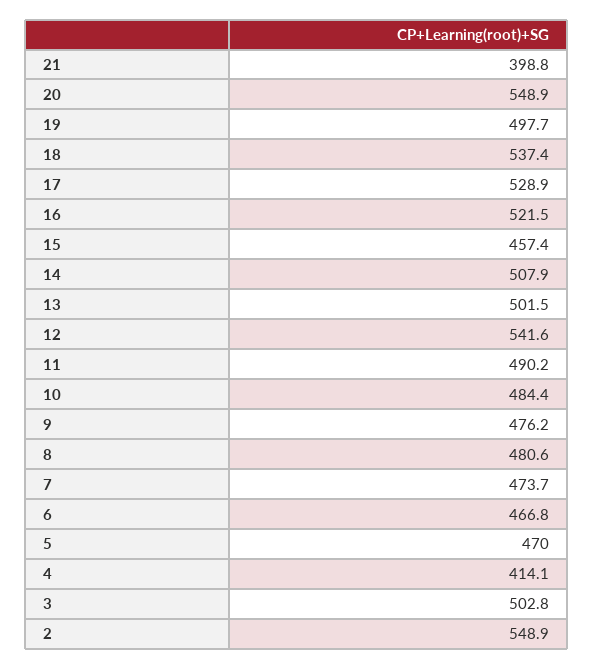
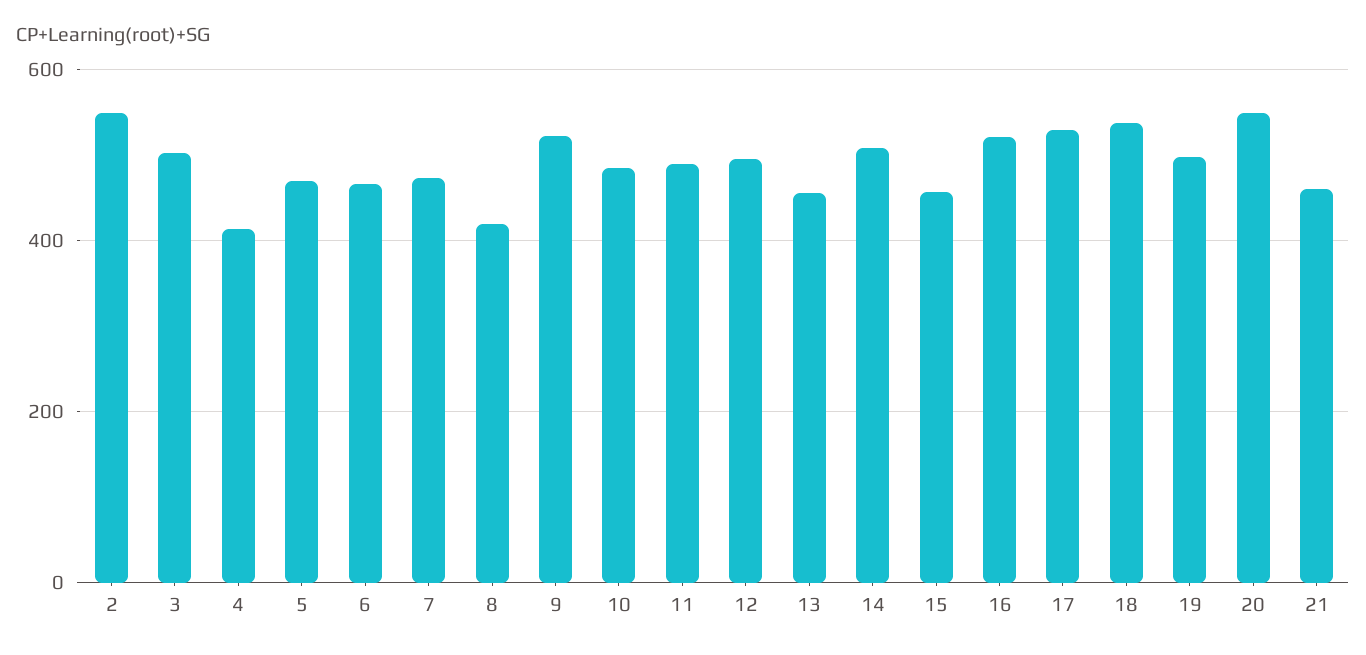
  {
-   "21": 398.8,
+   "21": 460,
    "20": 548.9,
    "19": 497.7,
    "18": 537.4,
    "17": 528.9,
    "16": 521.5,
    "15": 457.4,
    "14": 507.9,
-   "13": 501.5,
+   "13": 460,
-   "12": 541.6,
+   "12": 500,
    "11": 490.2,
    "10": 484.4,
-   "9": 476.2,
+   "9": 520,
-   "8": 480.6,
+   "8": 420,
    "7": 473.7,
    "6": 466.8,
    "5": 470,
    "4": 414.1,
    "3": 502.8,
    "2": 548.9
  }

